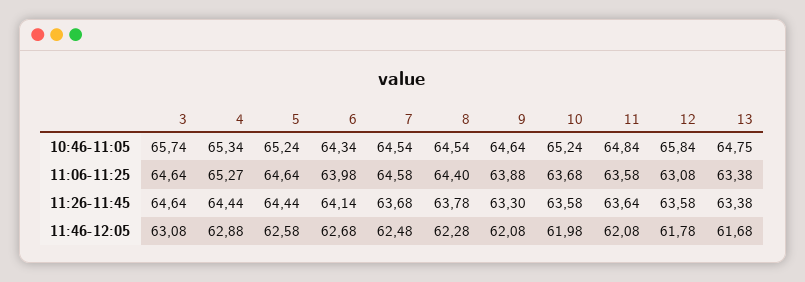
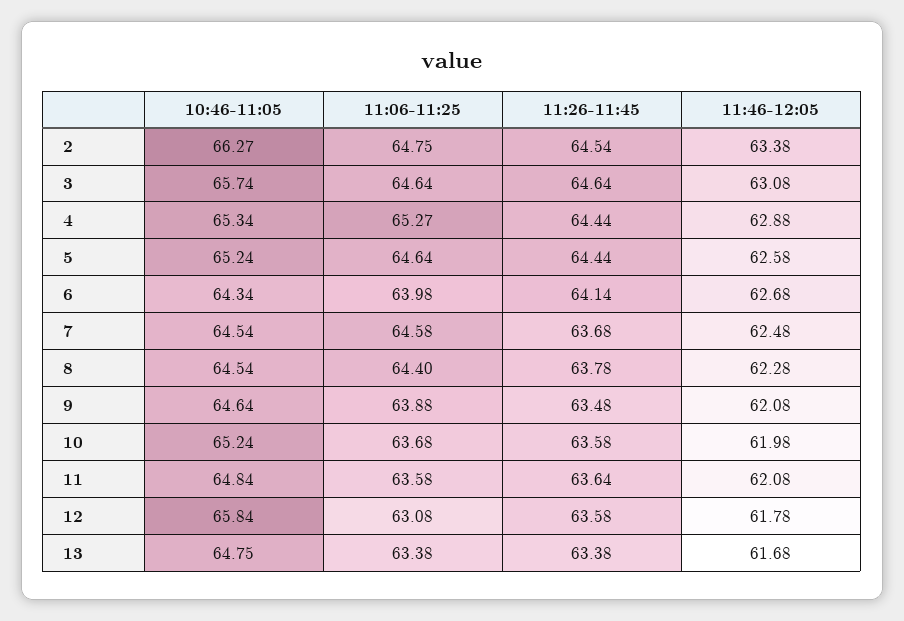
  {
    "3": {
      "10:46-11:05": 65.74,
      "11:06-11:25": 64.64,
      "11:26-11:45": 64.64,
      "11:46-12:05": 63.08
    },
    "4": {
      "10:46-11:05": 65.34,
      "11:06-11:25": 65.27,
      "11:26-11:45": 64.44,
      "11:46-12:05": 62.88
    },
    "5": {
      "10:46-11:05": 65.24,
      "11:06-11:25": 64.64,
      "11:26-11:45": 64.44,
      "11:46-12:05": 62.58
    },
    "6": {
      "10:46-11:05": 64.34,
      "11:06-11:25": 63.98,
      "11:26-11:45": 64.14,
      "11:46-12:05": 62.68
    },
    "7": {
      "10:46-11:05": 64.54,
      "11:06-11:25": 64.58,
      "11:26-11:45": 63.68,
      "11:46-12:05": 62.48
    },
    "8": {
      "10:46-11:05": 64.54,
      "11:06-11:25": 64.4,
      "11:26-11:45": 63.78,
      "11:46-12:05": 62.28
    },
    "9": {
      "10:46-11:05": 64.64,
      "11:06-11:25": 63.88,
-     "11:26-11:45": 63.3,
+     "11:26-11:45": 63.48,
      "11:46-12:05": 62.08
    },
    "10": {
      "10:46-11:05": 65.24,
      "11:06-11:25": 63.68,
      "11:26-11:45": 63.58,
      "11:46-12:05": 61.98
    },
    "11": {
      "10:46-11:05": 64.84,
      "11:06-11:25": 63.58,
      "11:26-11:45": 63.64,
      "11:46-12:05": 62.08
    },
    "12": {
      "10:46-11:05": 65.84,
      "11:06-11:25": 63.08,
      "11:26-11:45": 63.58,
      "11:46-12:05": 61.78
    },
    "13": {
      "10:46-11:05": 64.75,
      "11:06-11:25": 63.38,
      "11:26-11:45": 63.38,
      "11:46-12:05": 61.68
-   }
+   },
+   "2": {
+     "10:46-11:05": 66.27,
+     "11:06-11:25": 64.75,
+     "11:26-11:45": 64.54,
+     "11:46-12:05": 63.38
+   }
  }

